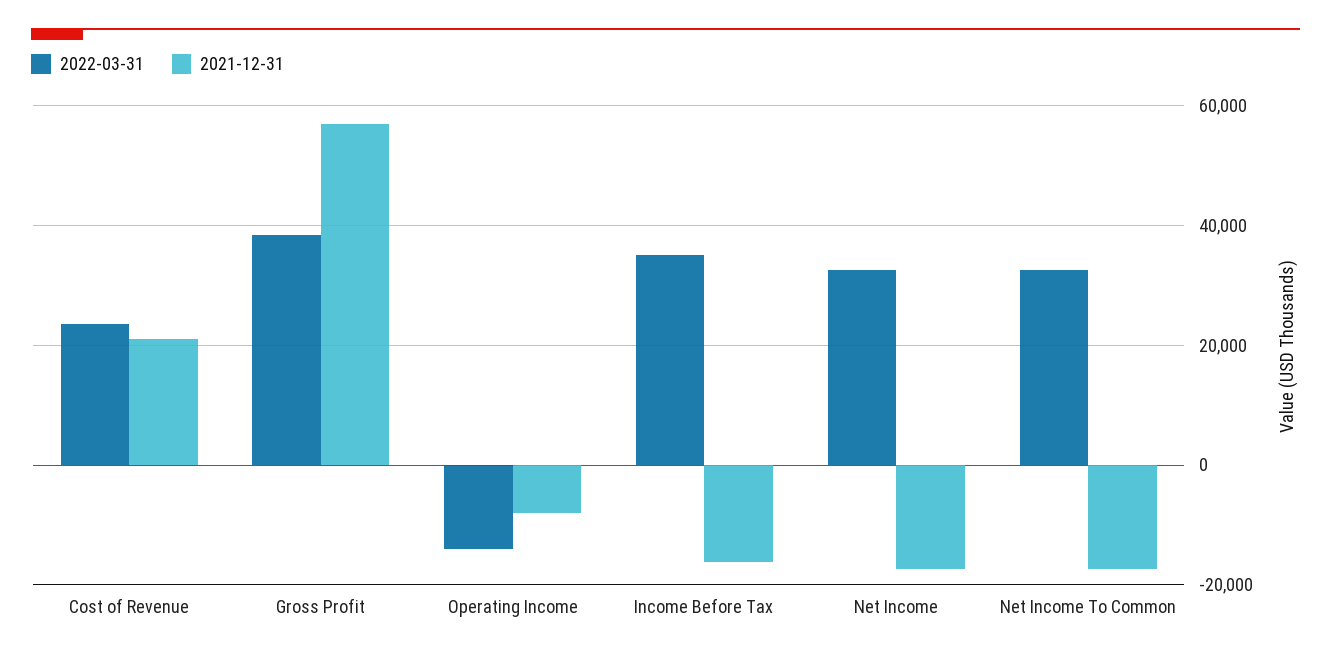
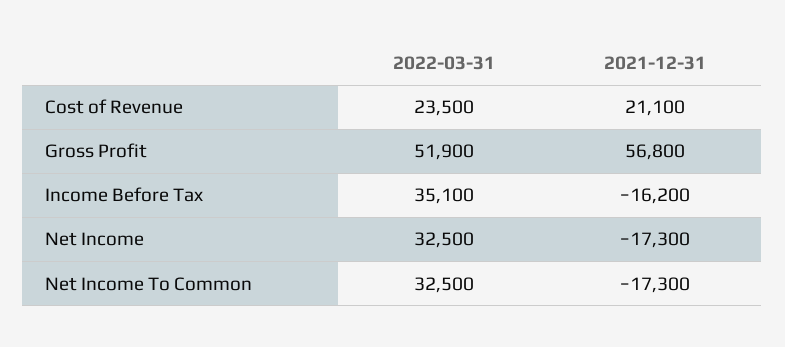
  {
    "2022-03-31": {
      "Cost of Revenue": 23500,
-     "Gross Profit": 38000,
+     "Gross Profit": 51900,
-     "Operating Income": -14000,
      "Income Before Tax": 35100,
      "Net Income": 32500,
      "Net Income To Common": 32500
    },
    "2021-12-31": {
      "Cost of Revenue": 21100,
      "Gross Profit": 56800,
-     "Operating Income": -8000,
      "Income Before Tax": -16200,
      "Net Income": -17300,
      "Net Income To Common": -17300
    }
  }

